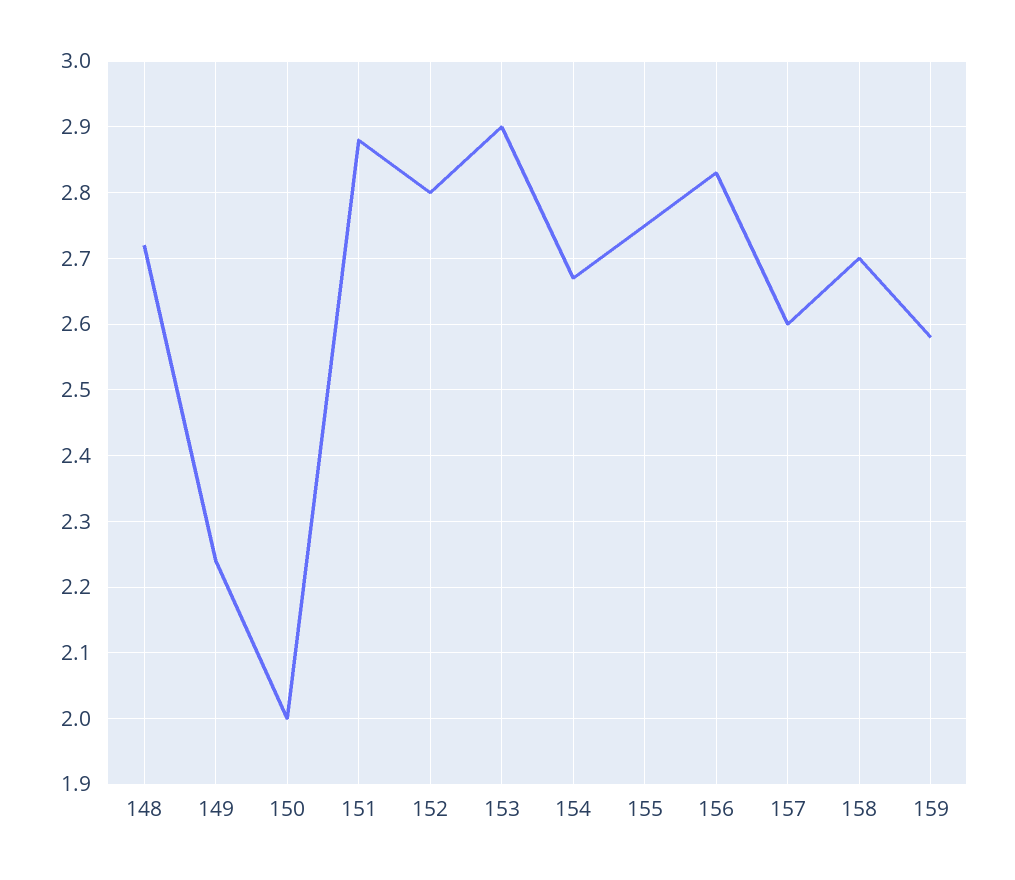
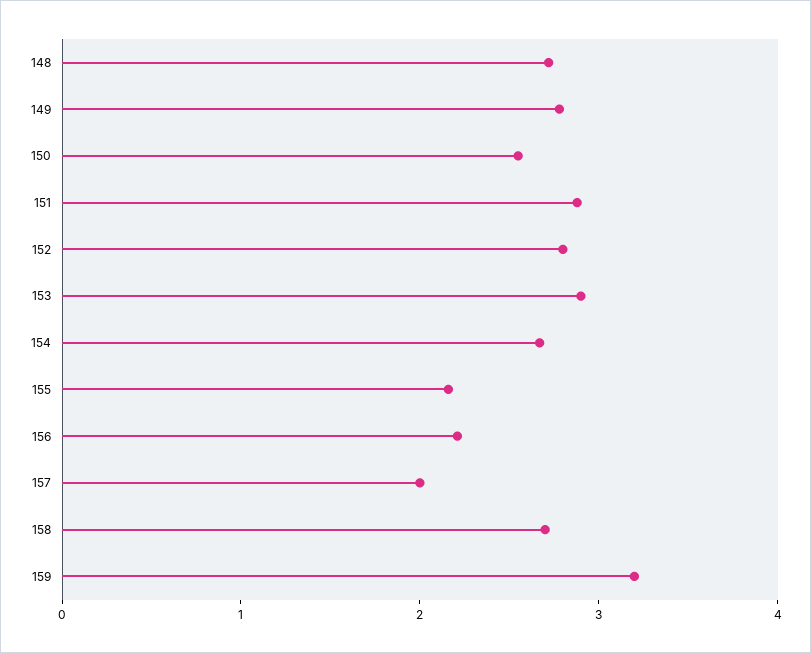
  {
    "148": 2.72,
-   "149": 2.24,
+   "149": 2.8,
-   "150": 2,
+   "150": 2.6,
    "151": 2.88,
    "152": 2.8,
    "153": 2.9,
    "154": 2.67,
-   "155": 2.75,
+   "155": 2.2,
-   "156": 2.83,
+   "156": 2.2,
-   "157": 2.6,
+   "157": 2,
    "158": 2.7,
-   "159": 2.58
+   "159": 3.2
  }

